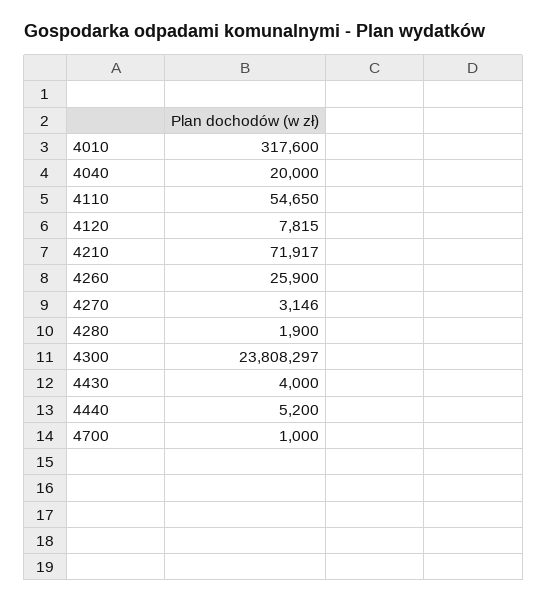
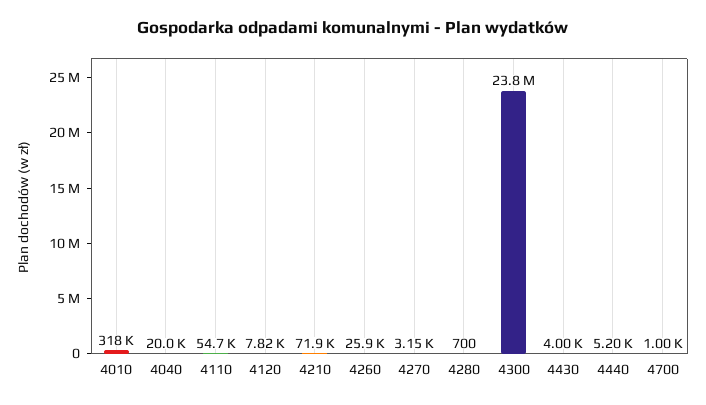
  {
    "4010": 317600,
    "4040": 20000,
    "4110": 54650,
    "4120": 7815,
    "4210": 71917,
    "4260": 25900,
    "4270": 3146,
-   "4280": 1900,
+   "4280": 700,
    "4300": 23808297,
    "4430": 4000,
    "4440": 5200,
    "4700": 1000
  }

